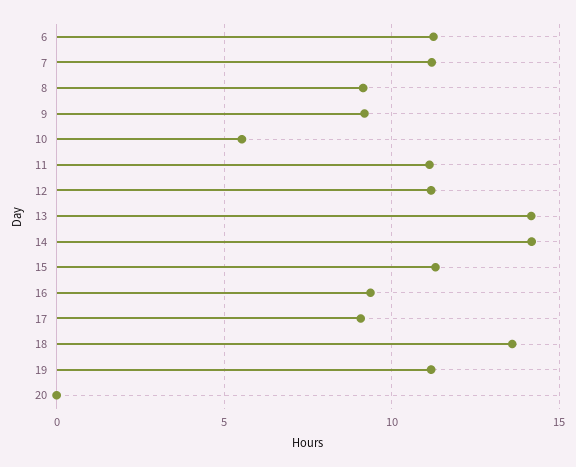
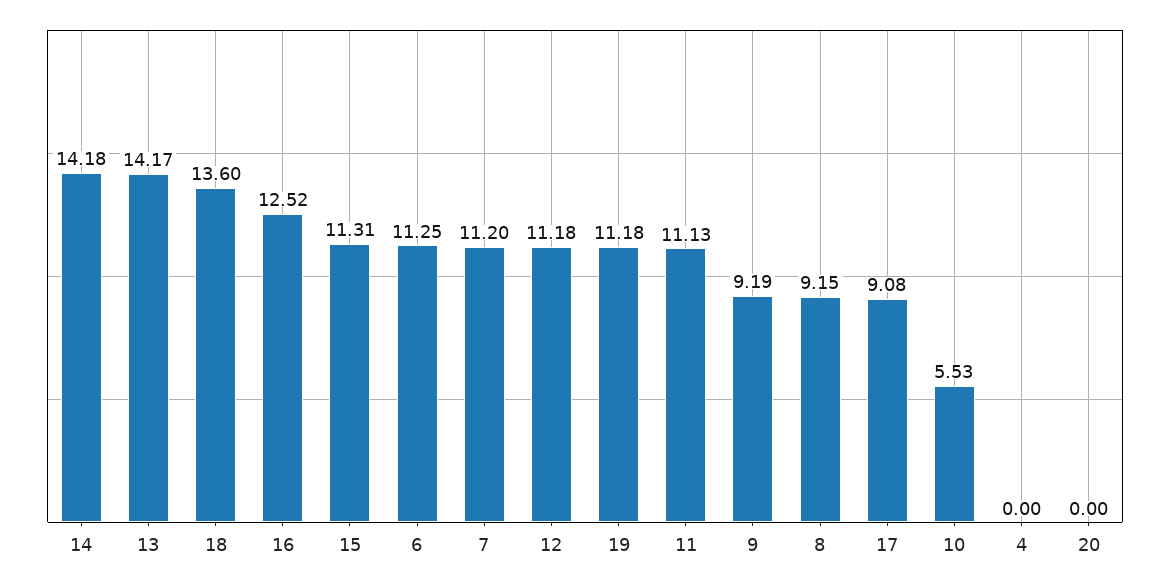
  {
    "6": 11.25,
    "7": 11.2,
    "8": 9.15,
    "9": 9.19,
    "10": 5.53,
    "11": 11.13,
    "12": 11.18,
    "13": 14.17,
    "14": 14.18,
    "15": 11.31,
-   "16": 9.5,
+   "16": 12.52,
    "17": 9.08,
    "18": 13.6,
    "19": 11.18,
-   "20": 0
+   "20": 0,
+   "4": 0
  }

